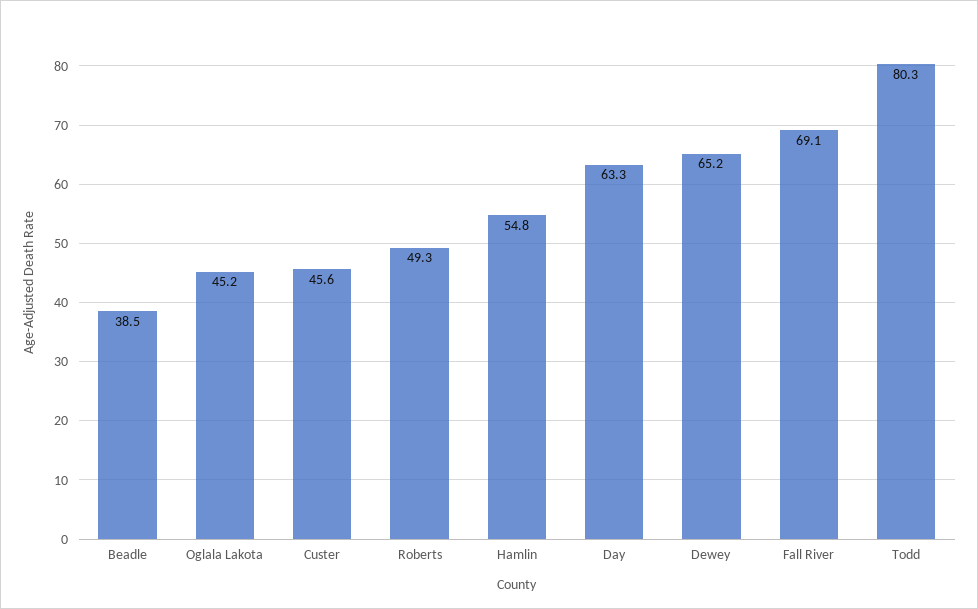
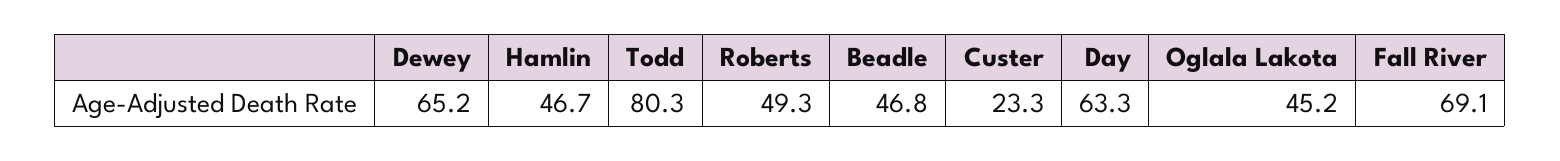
  {
-   "Beadle": 38.5,
+   "Beadle": 46.8,
    "Oglala Lakota": 45.2,
-   "Custer": 45.6,
+   "Custer": 23.3,
    "Roberts": 49.3,
-   "Hamlin": 54.8,
+   "Hamlin": 46.7,
    "Day": 63.3,
    "Dewey": 65.2,
    "Fall River": 69.1,
    "Todd": 80.3
  }

